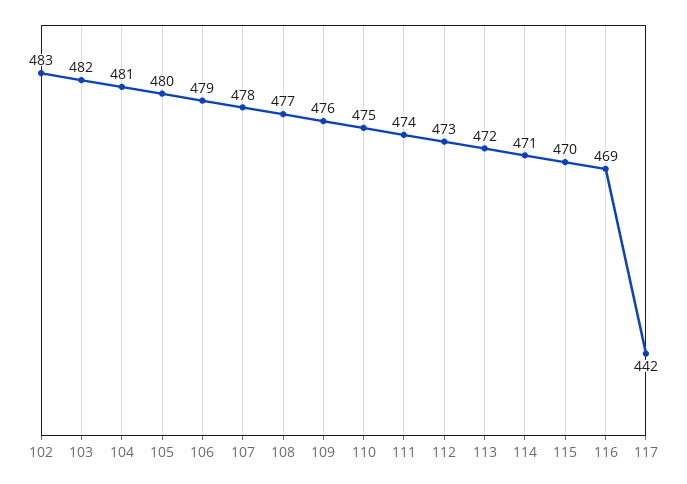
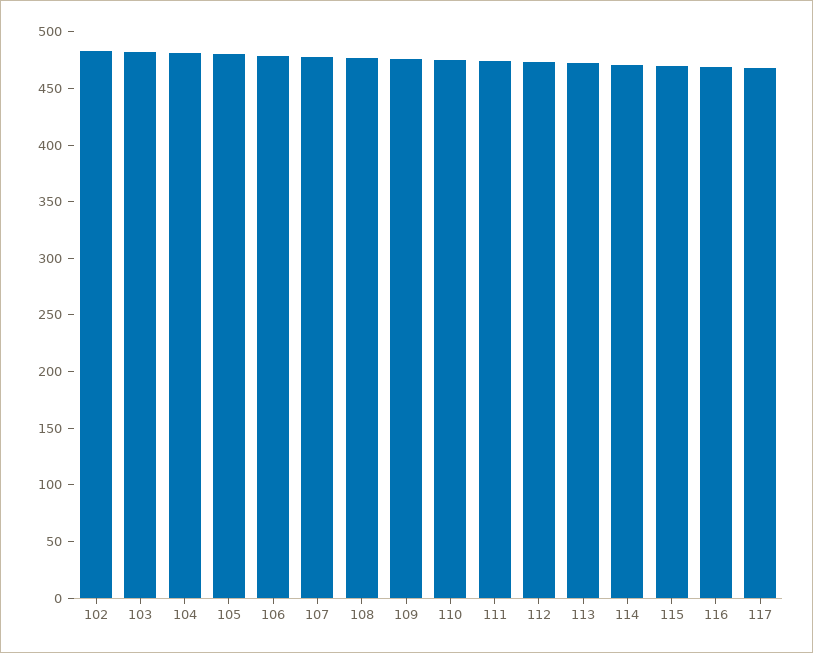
  {
    "102": 483,
    "103": 482,
    "104": 481,
    "105": 480,
    "106": 479,
    "107": 478,
    "108": 477,
    "109": 476,
    "110": 475,
    "111": 474,
    "112": 473,
    "113": 472,
    "114": 471,
    "115": 470,
    "116": 469,
-   "117": 442
+   "117": 470
  }

